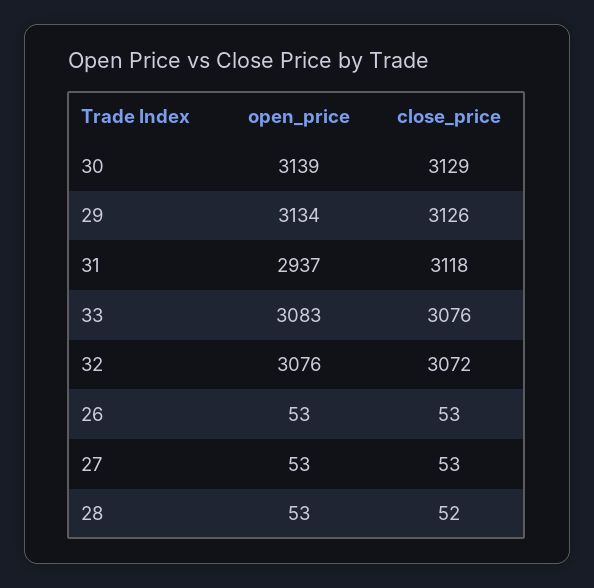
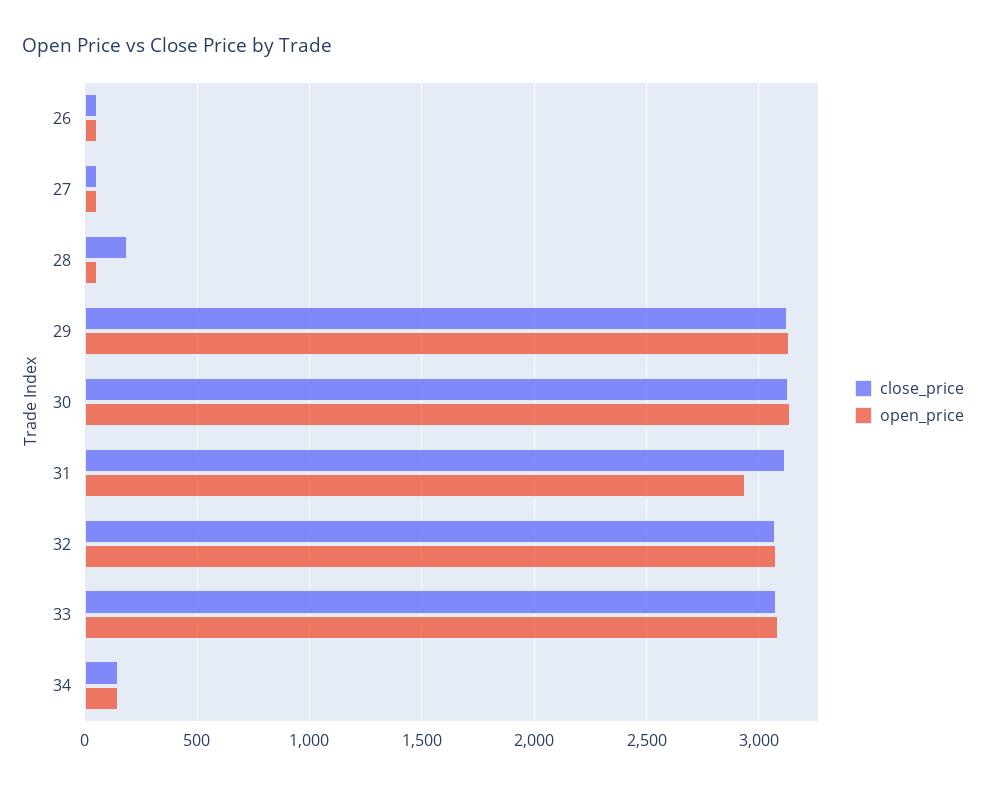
  {
    "open_price": {
      "30": 3139,
      "29": 3134,
      "31": 2937,
      "33": 3083,
      "32": 3076,
      "26": 53,
      "27": 53,
-     "28": 53
+     "28": 53,
+     "34": 150
    },
    "close_price": {
      "30": 3129,
      "29": 3126,
      "31": 3118,
      "33": 3076,
      "32": 3072,
      "26": 53,
      "27": 53,
-     "28": 52
+     "28": 200,
+     "34": 150
    }
  }

